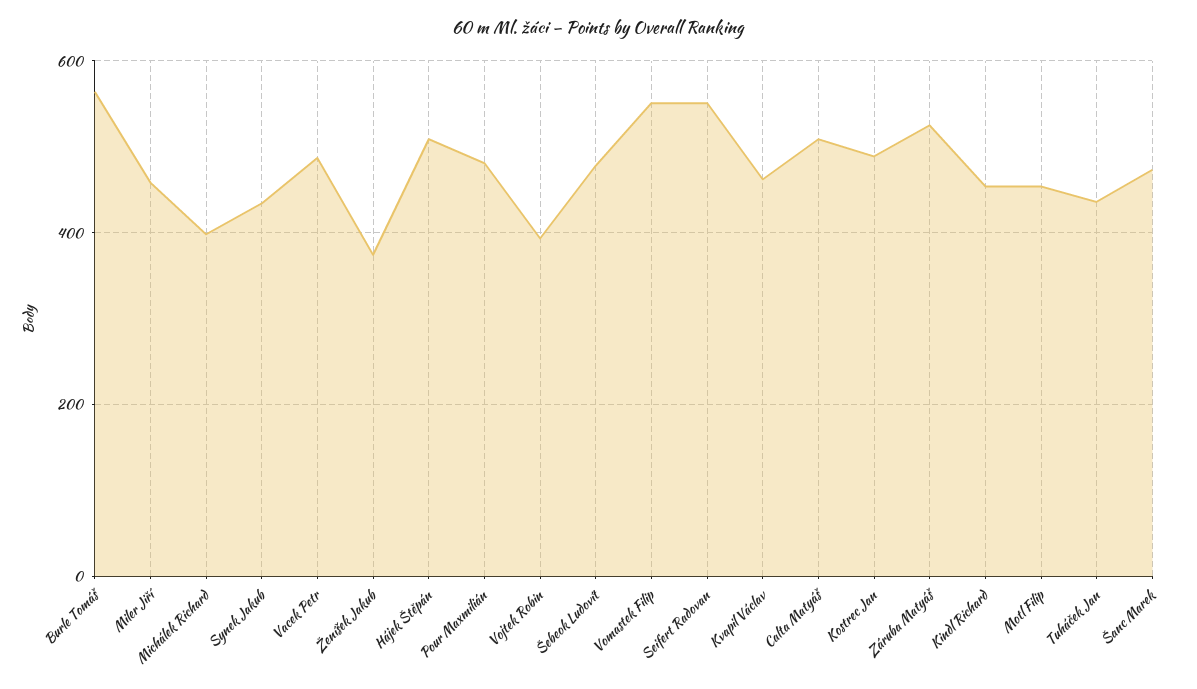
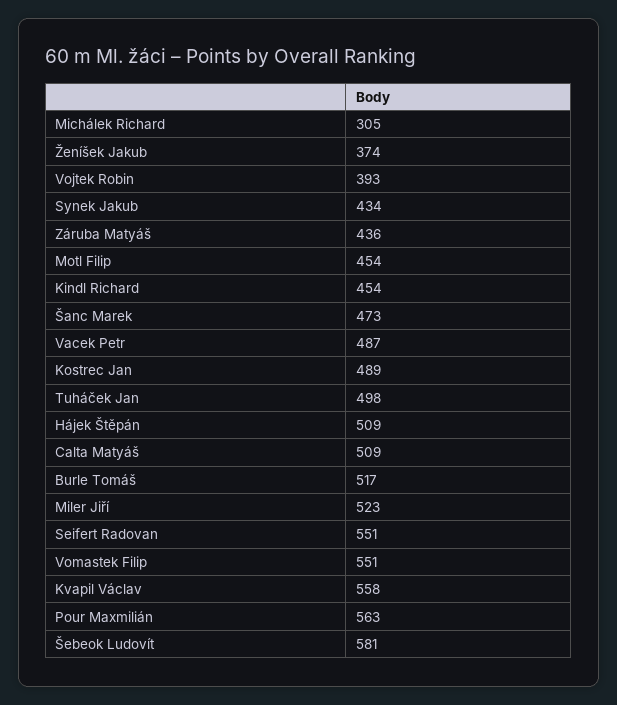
  {
-   "Burle Tomáš": 560,
+   "Burle Tomáš": 517,
-   "Miler Jiří": 460,
+   "Miler Jiří": 523,
-   "Michálek Richard": 400,
+   "Michálek Richard": 305,
    "Synek Jakub": 434,
    "Vacek Petr": 487,
    "Ženíšek Jakub": 374,
    "Hájek Štěpán": 509,
-   "Pour Maxmilián": 480,
+   "Pour Maxmilián": 563,
    "Vojtek Robin": 393,
-   "Šebeok Ludovít": 480,
+   "Šebeok Ludovít": 581,
    "Vomastek Filip": 551,
    "Seifert Radovan": 551,
-   "Kvapil Václav": 460,
+   "Kvapil Václav": 558,
    "Calta Matyáš": 509,
    "Kostrec Jan": 489,
-   "Záruba Matyáš": 520,
+   "Záruba Matyáš": 436,
    "Kindl Richard": 454,
    "Motl Filip": 454,
-   "Tuháček Jan": 440,
+   "Tuháček Jan": 498,
    "Šanc Marek": 473
  }

